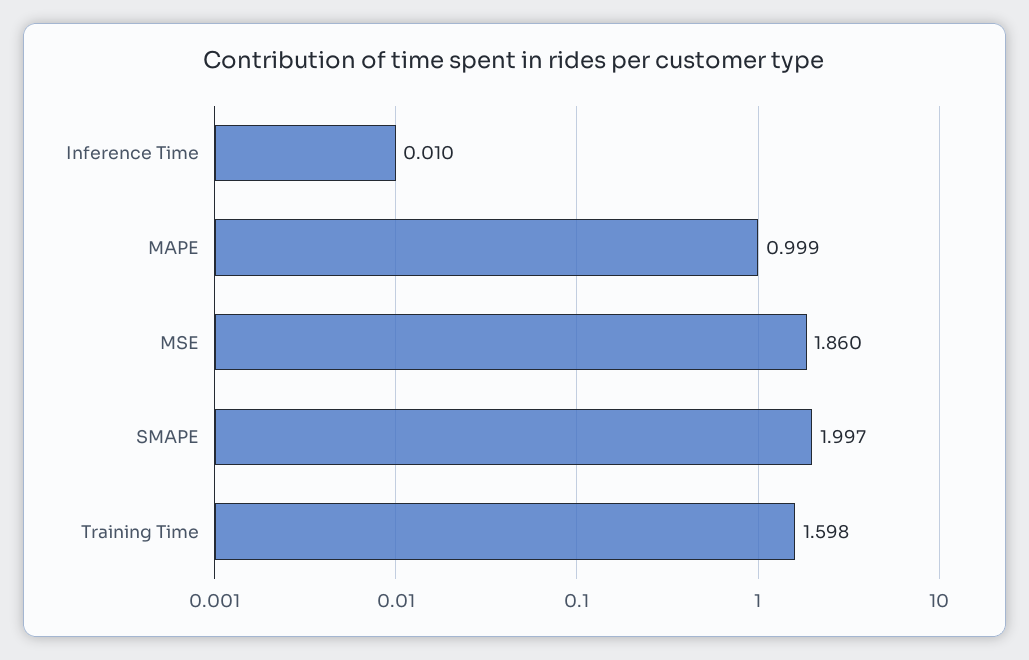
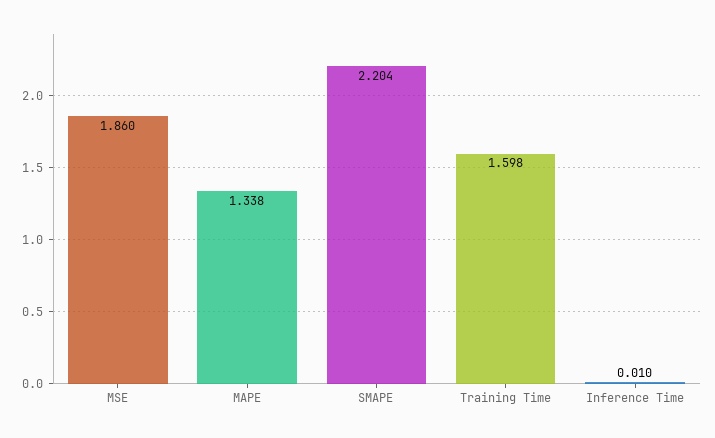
  {
    "Inference Time": 0.01,
-   "MAPE": 0.999,
+   "MAPE": 1.338,
    "MSE": 1.86,
-   "SMAPE": 1.997,
+   "SMAPE": 2.204,
    "Training Time": 1.598
  }

